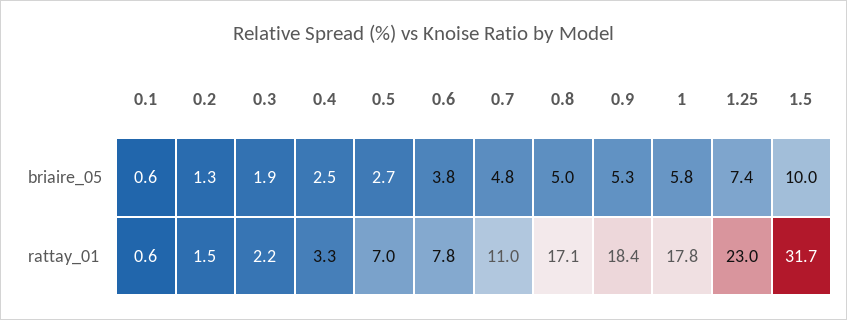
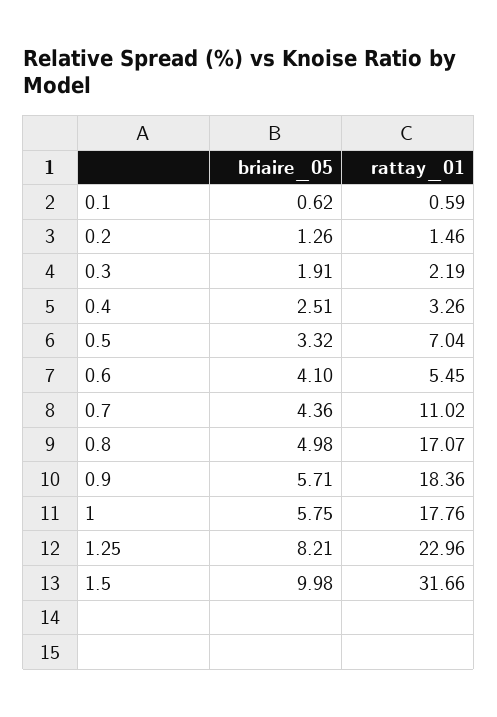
  {
    "0.1": {
      "briaire_05": 0.62,
      "rattay_01": 0.59
    },
    "0.2": {
      "briaire_05": 1.26,
      "rattay_01": 1.46
    },
    "0.3": {
      "briaire_05": 1.91,
      "rattay_01": 2.19
    },
    "0.4": {
      "briaire_05": 2.51,
      "rattay_01": 3.26
    },
    "0.5": {
-     "briaire_05": 2.7,
+     "briaire_05": 3.32,
      "rattay_01": 7.04
    },
    "0.6": {
-     "briaire_05": 3.8,
+     "briaire_05": 4.1,
-     "rattay_01": 7.8
+     "rattay_01": 5.45
    },
    "0.7": {
-     "briaire_05": 4.8,
+     "briaire_05": 4.36,
      "rattay_01": 11.02
    },
    "0.8": {
      "briaire_05": 4.98,
      "rattay_01": 17.07
    },
    "0.9": {
-     "briaire_05": 5.3,
+     "briaire_05": 5.71,
      "rattay_01": 18.36
    },
    "1": {
      "briaire_05": 5.75,
      "rattay_01": 17.76
    },
    "1.25": {
-     "briaire_05": 7.4,
+     "briaire_05": 8.21,
      "rattay_01": 22.96
    },
    "1.5": {
      "briaire_05": 9.98,
      "rattay_01": 31.66
    }
  }

